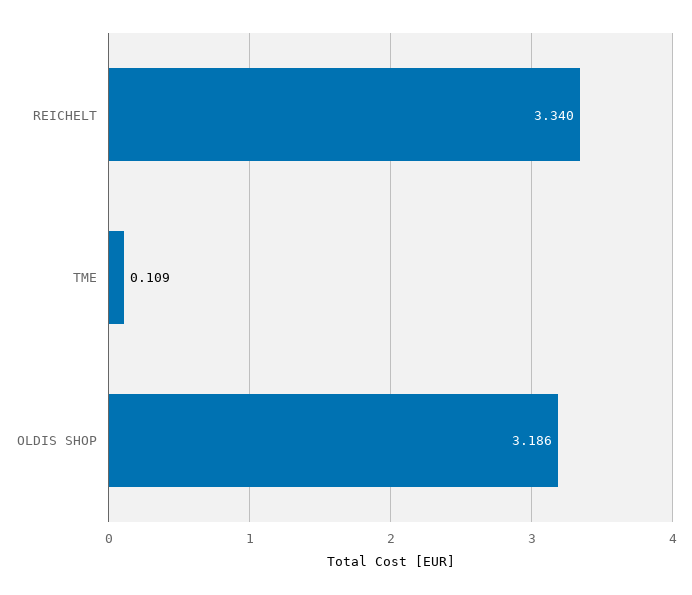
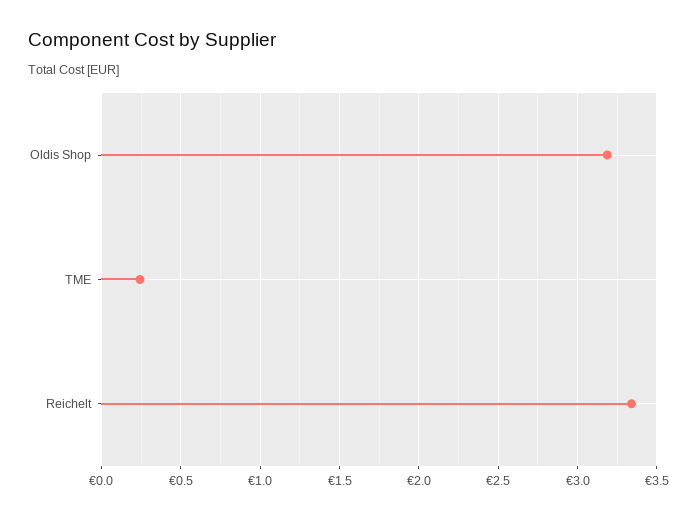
  {
    "REICHELT": 3.34,
-   "TME": 0.109,
+   "TME": 0.25,
    "OLDIS SHOP": 3.186
  }

